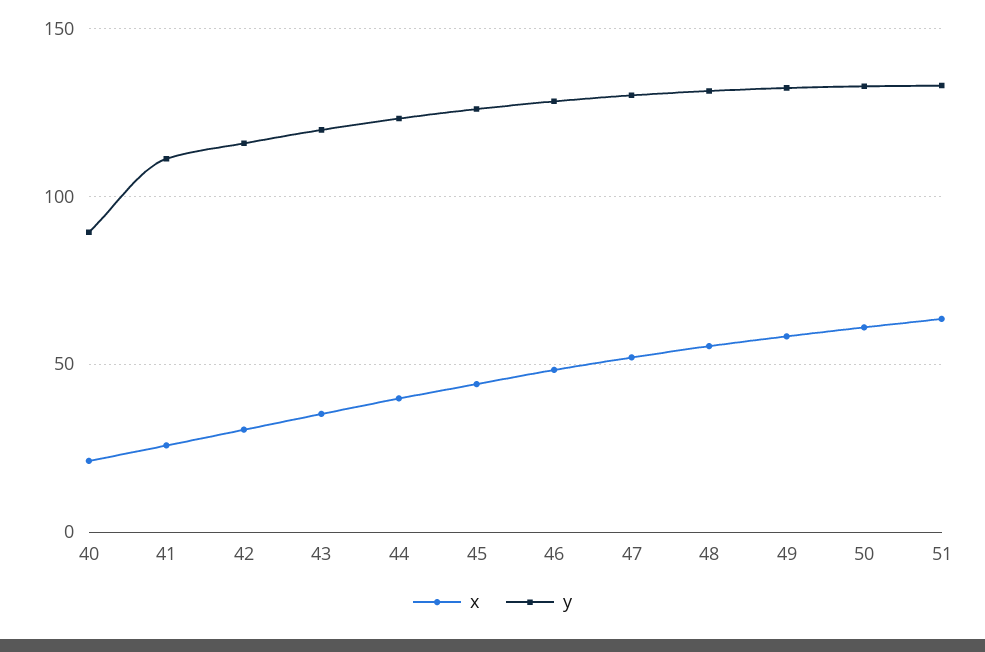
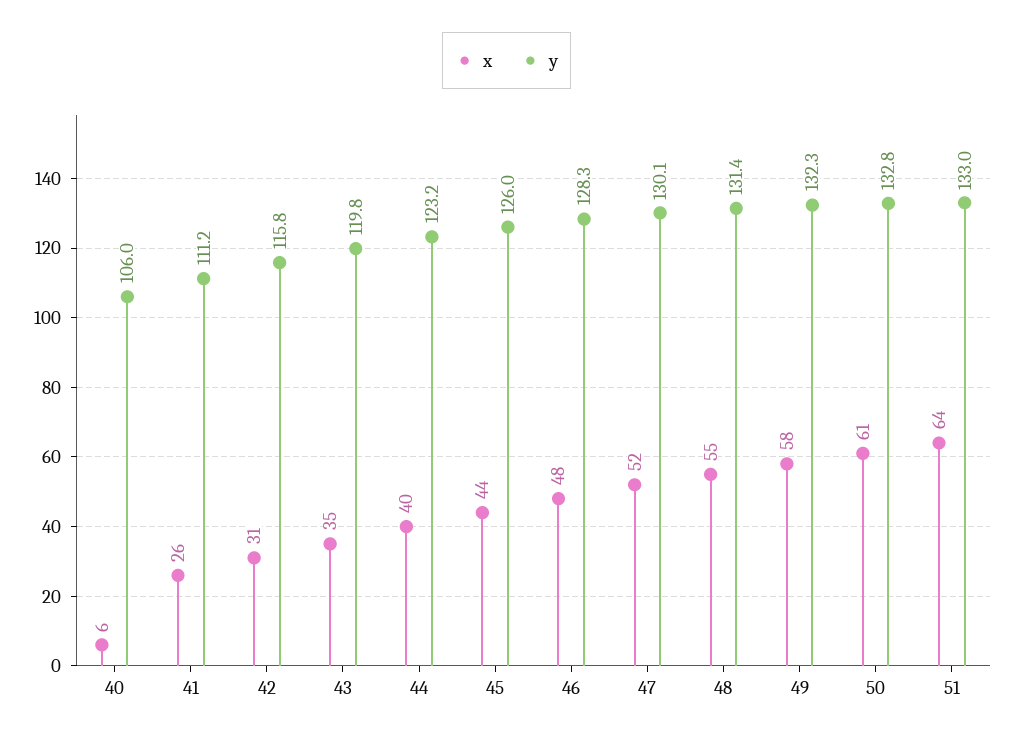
  {
    "x": {
-     "40": 20,
+     "40": 6,
      "41": 26,
      "42": 31,
      "43": 35,
      "44": 40,
      "45": 44,
      "46": 48,
      "47": 52,
      "48": 55,
      "49": 58,
      "50": 61,
      "51": 64
    },
    "y": {
-     "40": 90,
+     "40": 106,
      "41": 111.2,
      "42": 115.8,
      "43": 119.8,
      "44": 123.2,
      "45": 126,
      "46": 128.3,
      "47": 130.1,
      "48": 131.4,
      "49": 132.3,
      "50": 132.8,
      "51": 133
    }
  }

